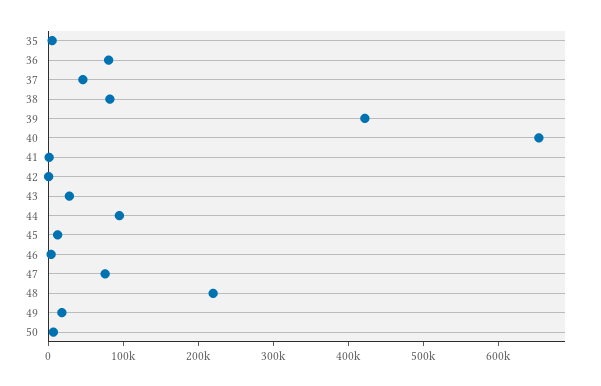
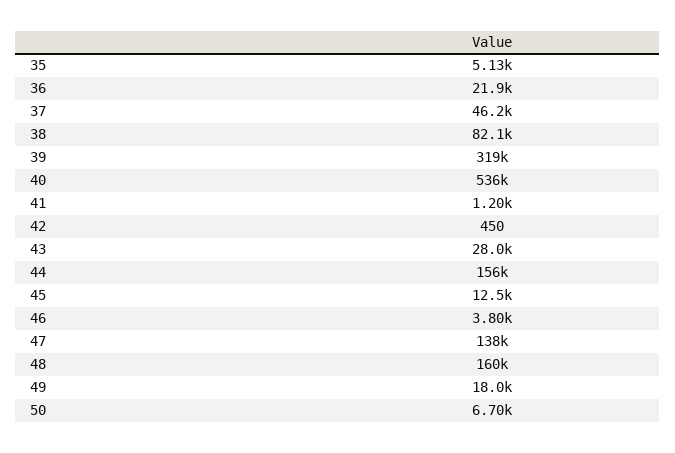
  {
    "35": 5130,
-   "36": 80000,
+   "36": 21900,
    "37": 46200,
    "38": 82100,
-   "39": 420000,
+   "39": 319000,
-   "40": 660000,
+   "40": 536000,
    "41": 1200,
    "42": 450,
    "43": 28000,
-   "44": 100000,
+   "44": 156000,
    "45": 12500,
    "46": 3800,
-   "47": 80000,
+   "47": 138000,
-   "48": 220000,
+   "48": 160000,
    "49": 18000,
    "50": 6700
  }

